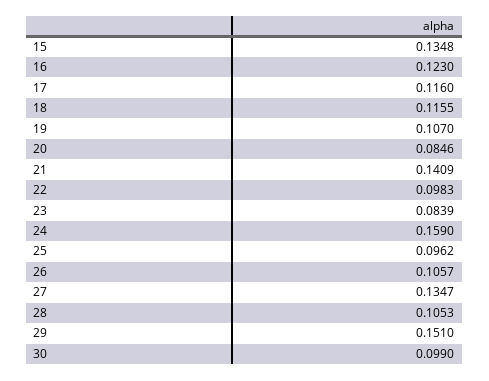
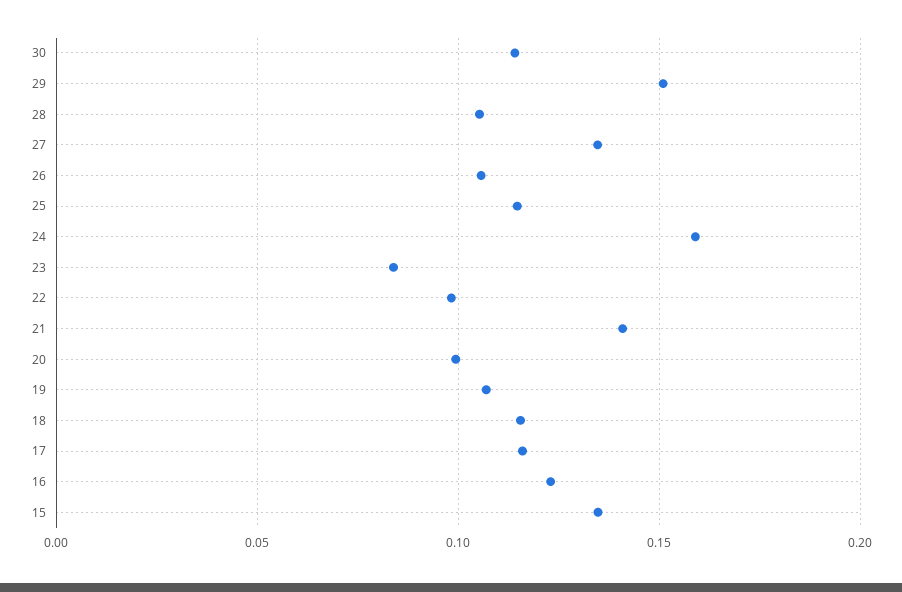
  {
    "15": 0.1348,
    "16": 0.123,
    "17": 0.116,
    "18": 0.1155,
    "19": 0.107,
-   "20": 0.0846,
+   "20": 0.1,
    "21": 0.1409,
    "22": 0.0983,
    "23": 0.0839,
    "24": 0.159,
-   "25": 0.0962,
+   "25": 0.115,
    "26": 0.1057,
    "27": 0.1347,
    "28": 0.1053,
    "29": 0.151,
-   "30": 0.099
+   "30": 0.115
  }

